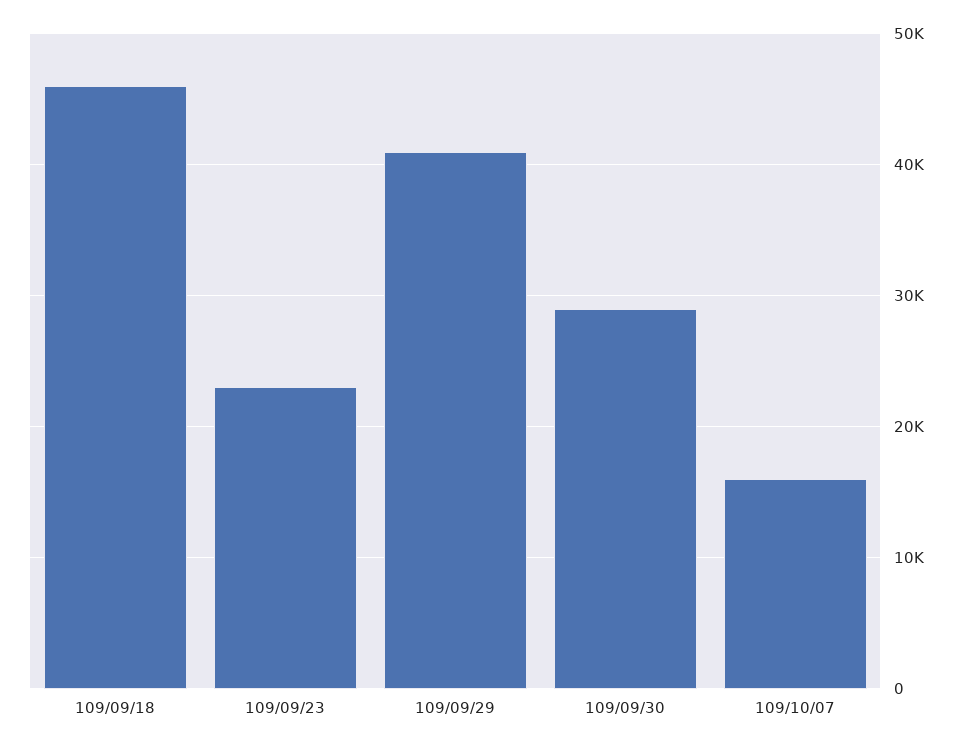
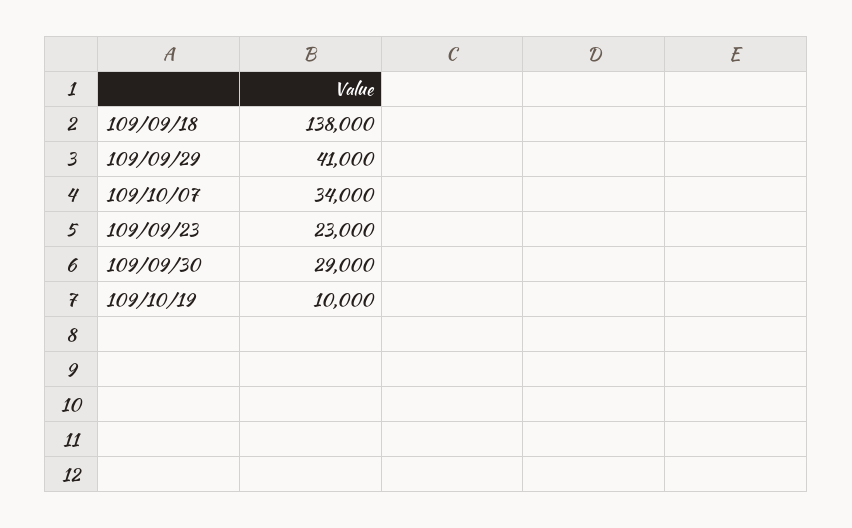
  {
-   "109/09/18": 46000,
+   "109/09/18": 138000,
    "109/09/23": 23000,
    "109/09/29": 41000,
    "109/09/30": 29000,
-   "109/10/07": 16000
+   "109/10/07": 34000,
+   "109/10/19": 10000
  }

